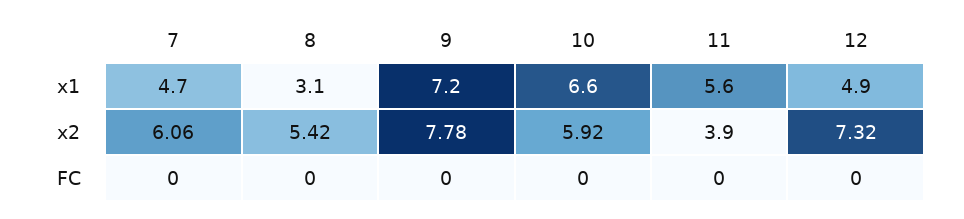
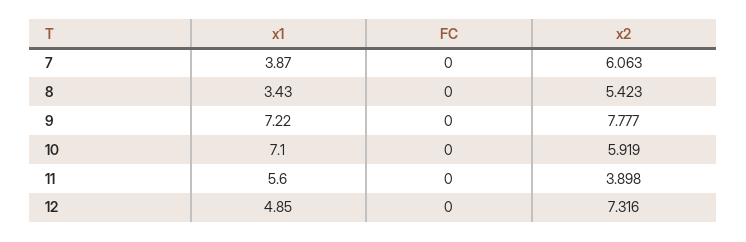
  {
    "7": {
-     "x1": 4.7,
+     "x1": 3.87,
      "x2": 6.063,
      "FC": 0
    },
    "8": {
-     "x1": 3.1,
+     "x1": 3.43,
      "x2": 5.423,
      "FC": 0
    },
    "9": {
      "x1": 7.22,
      "x2": 7.777,
      "FC": 0
    },
    "10": {
-     "x1": 6.6,
+     "x1": 7.1,
      "x2": 5.919,
      "FC": 0
    },
    "11": {
      "x1": 5.6,
      "x2": 3.898,
      "FC": 0
    },
    "12": {
      "x1": 4.85,
      "x2": 7.316,
      "FC": 0
    }
  }

